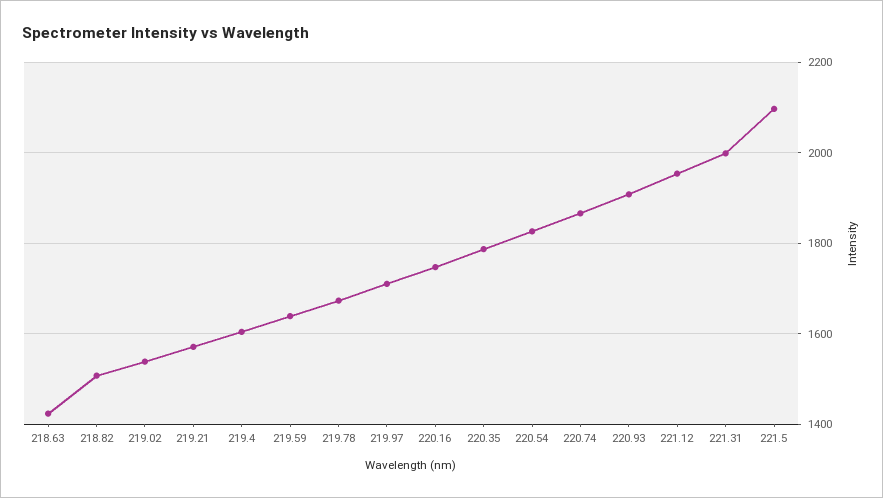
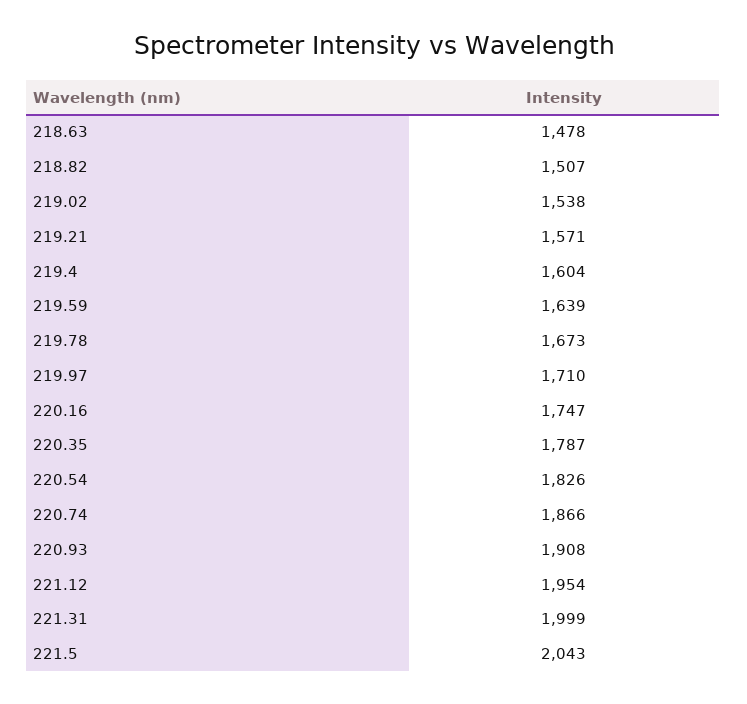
  {
-   "218.63": 1420,
+   "218.63": 1478,
    "218.82": 1507,
    "219.02": 1538,
    "219.21": 1571,
    "219.4": 1604,
    "219.59": 1639,
    "219.78": 1673,
    "219.97": 1710,
    "220.16": 1747,
    "220.35": 1787,
    "220.54": 1826,
    "220.74": 1866,
    "220.93": 1908,
    "221.12": 1954,
    "221.31": 1999,
-   "221.5": 2100
+   "221.5": 2043
  }

